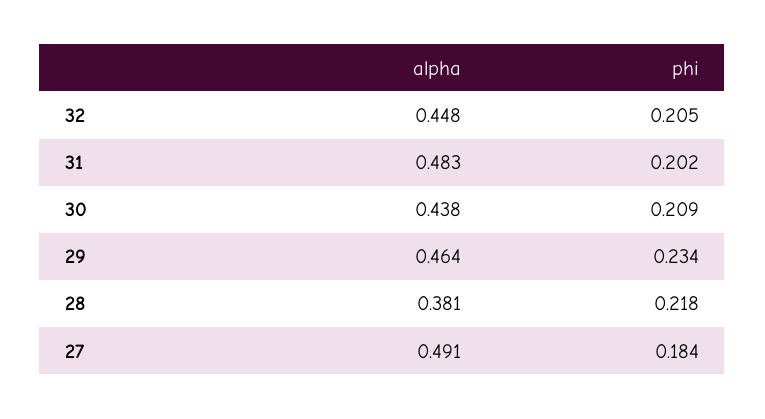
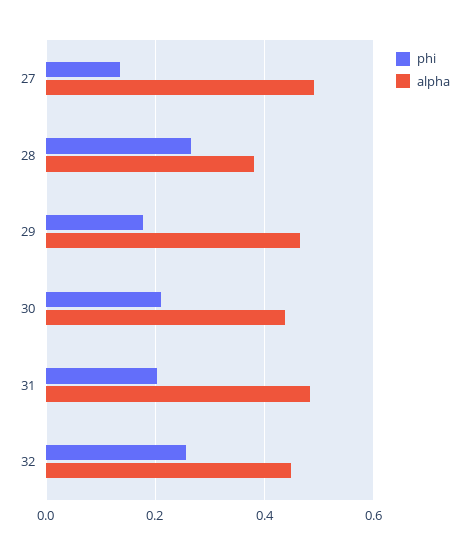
  {
    "alpha": {
      "32": 0.448,
      "31": 0.483,
      "30": 0.438,
      "29": 0.464,
      "28": 0.381,
      "27": 0.491
    },
    "phi": {
-     "32": 0.205,
+     "32": 0.26,
      "31": 0.202,
      "30": 0.209,
-     "29": 0.234,
+     "29": 0.18,
-     "28": 0.218,
+     "28": 0.26,
-     "27": 0.184
+     "27": 0.14
    }
  }

